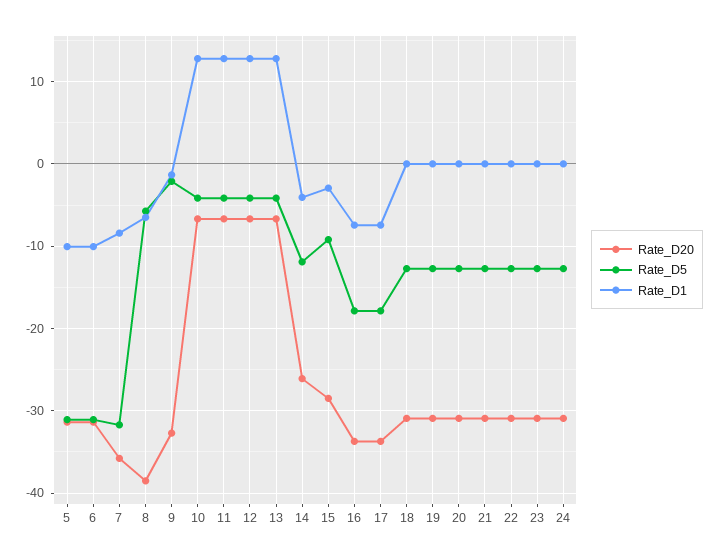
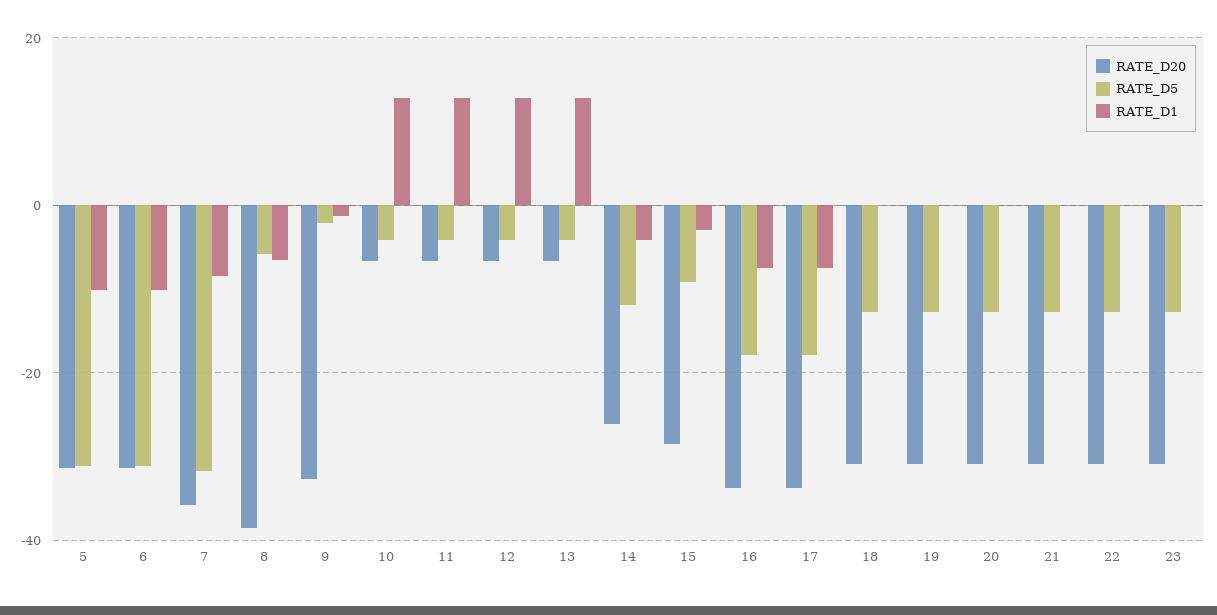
  {
    "Rate_D20": {
      "5": -31,
      "6": -31,
      "7": -36,
      "8": -39,
      "9": -33,
      "10": -7,
      "11": -7,
      "12": -7,
      "13": -7,
      "14": -26,
      "15": -28,
      "16": -34,
      "17": -34,
      "18": -31,
      "19": -31,
      "20": -31,
      "21": -31,
      "22": -31,
-     "23": -31,
+     "23": -31
-     "24": -31
    },
    "Rate_D5": {
      "5": -31,
      "6": -31,
      "7": -32,
      "8": -6,
      "9": -2,
      "10": -4,
      "11": -4,
      "12": -4,
      "13": -4,
      "14": -12,
      "15": -9,
      "16": -18,
      "17": -18,
      "18": -13,
      "19": -13,
      "20": -13,
      "21": -13,
      "22": -13,
-     "23": -13,
+     "23": -13
-     "24": -13
    },
    "Rate_D1": {
      "5": -10,
      "6": -10,
      "7": -8,
      "8": -7,
      "9": -1,
      "10": 13,
      "11": 13,
      "12": 13,
      "13": 13,
      "14": -4,
      "15": -3,
      "16": -7,
      "17": -7,
      "18": 0,
      "19": 0,
      "20": 0,
      "21": 0,
      "22": 0,
-     "23": 0,
+     "23": 0
-     "24": 0
    }
  }

